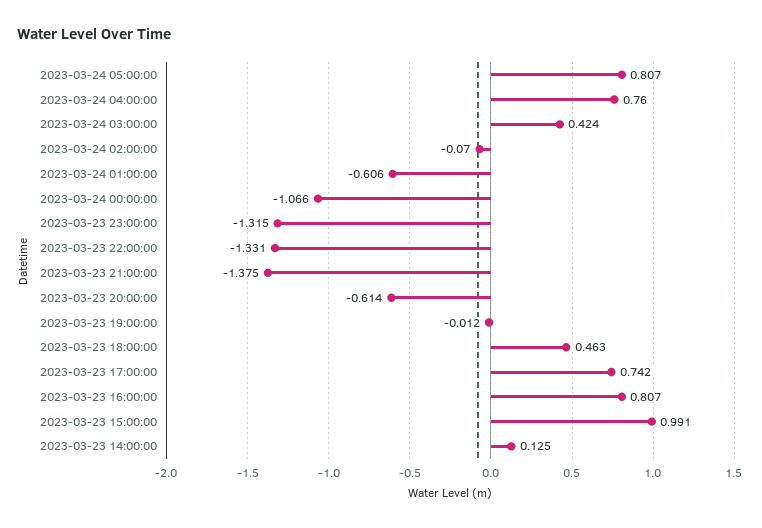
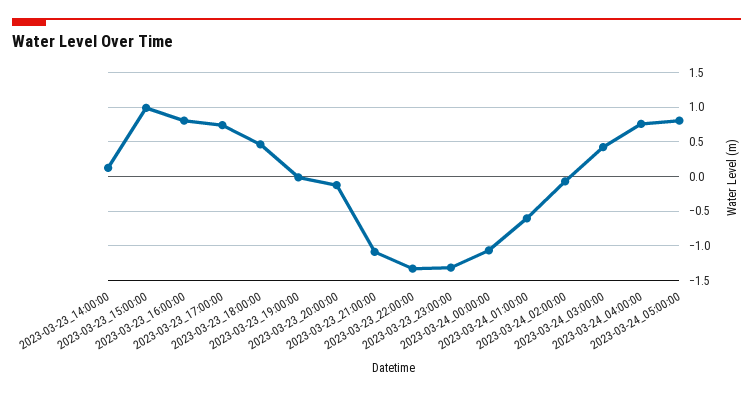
  {
    "2023-03-24 05:00:00": 0.807,
    "2023-03-24 04:00:00": 0.76,
    "2023-03-24 03:00:00": 0.424,
    "2023-03-24 02:00:00": -0.07,
    "2023-03-24 01:00:00": -0.606,
    "2023-03-24 00:00:00": -1.066,
    "2023-03-23 23:00:00": -1.315,
    "2023-03-23 22:00:00": -1.331,
-   "2023-03-23 21:00:00": -1.375,
+   "2023-03-23 21:00:00": -1.1,
-   "2023-03-23 20:00:00": -0.614,
+   "2023-03-23 20:00:00": -0.1,
    "2023-03-23 19:00:00": -0.012,
    "2023-03-23 18:00:00": 0.463,
    "2023-03-23 17:00:00": 0.742,
    "2023-03-23 16:00:00": 0.807,
    "2023-03-23 15:00:00": 0.991,
    "2023-03-23 14:00:00": 0.125
  }

